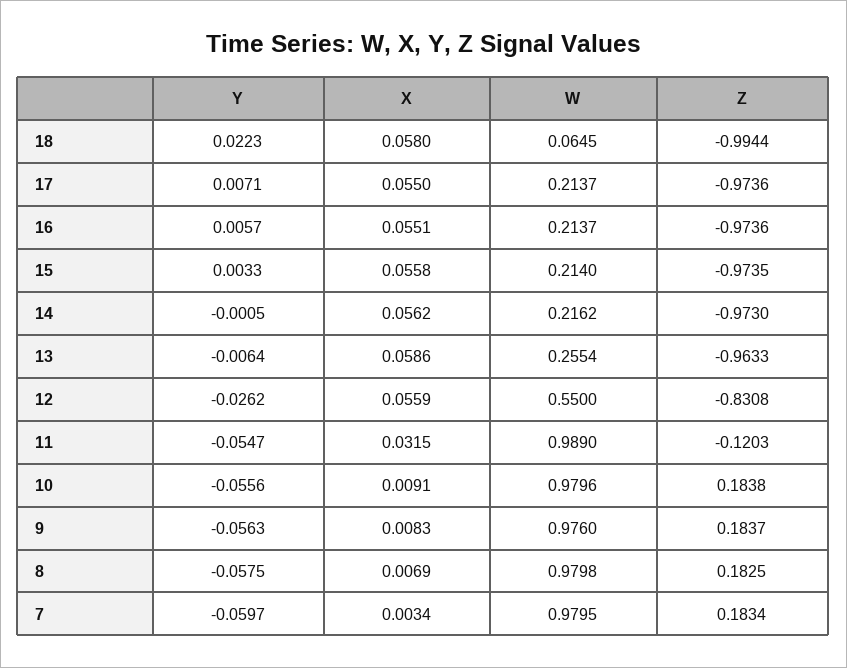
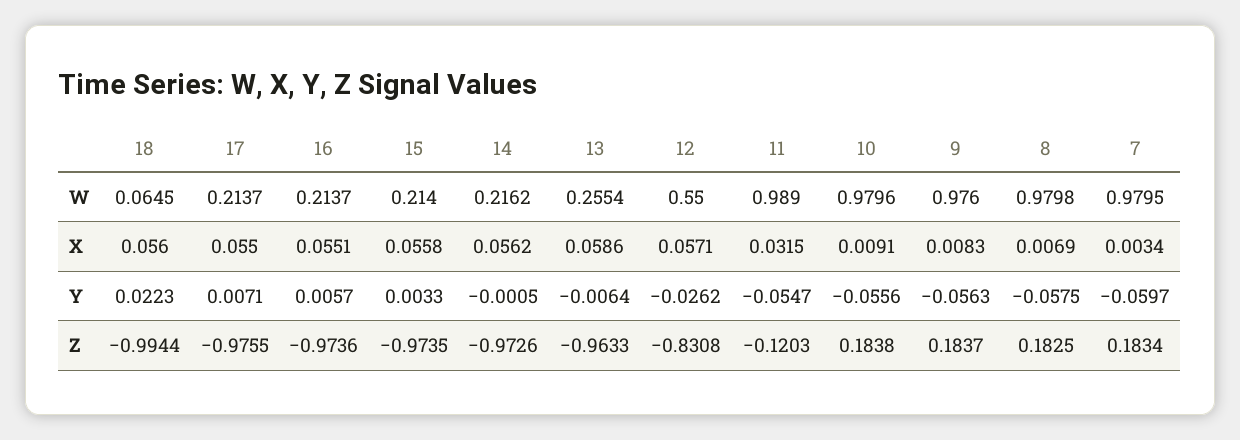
  {
    "Y": {
      "18": 0.0223,
      "17": 0.0071,
      "16": 0.0057,
      "15": 0.0033,
      "14": -0.0005,
      "13": -0.0064,
      "12": -0.0262,
      "11": -0.0547,
      "10": -0.0556,
      "9": -0.0563,
      "8": -0.0575,
      "7": -0.0597
    },
    "X": {
-     "18": 0.058,
+     "18": 0.056,
      "17": 0.055,
      "16": 0.0551,
      "15": 0.0558,
      "14": 0.0562,
      "13": 0.0586,
-     "12": 0.0559,
+     "12": 0.0571,
      "11": 0.0315,
      "10": 0.0091,
      "9": 0.0083,
      "8": 0.0069,
      "7": 0.0034
    },
    "W": {
      "18": 0.0645,
      "17": 0.2137,
      "16": 0.2137,
      "15": 0.214,
      "14": 0.2162,
      "13": 0.2554,
      "12": 0.55,
      "11": 0.989,
      "10": 0.9796,
      "9": 0.976,
      "8": 0.9798,
      "7": 0.9795
    },
    "Z": {
      "18": -0.9944,
-     "17": -0.9736,
+     "17": -0.9755,
      "16": -0.9736,
      "15": -0.9735,
-     "14": -0.973,
+     "14": -0.9726,
      "13": -0.9633,
      "12": -0.8308,
      "11": -0.1203,
      "10": 0.1838,
      "9": 0.1837,
      "8": 0.1825,
      "7": 0.1834
    }
  }

